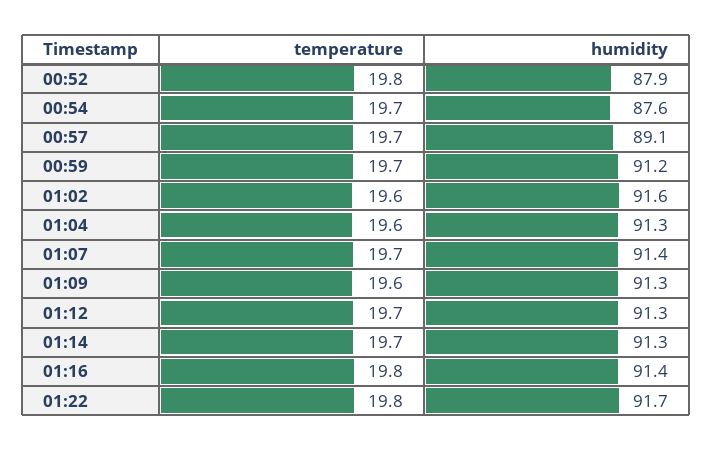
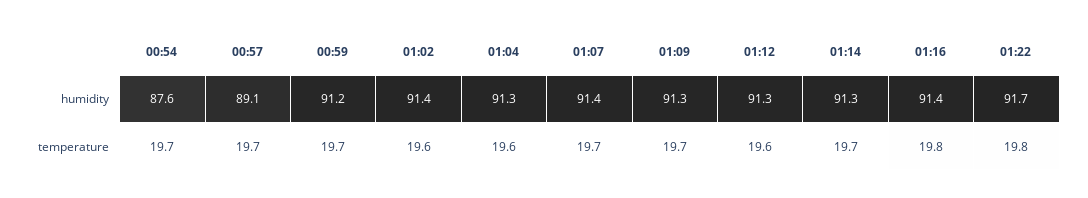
  {
    "temperature": {
-     "00:52": 19.8,
      "00:54": 19.7,
      "00:57": 19.7,
      "00:59": 19.7,
      "01:02": 19.6,
      "01:04": 19.6,
      "01:07": 19.7,
-     "01:09": 19.6,
+     "01:09": 19.7,
-     "01:12": 19.7,
+     "01:12": 19.6,
      "01:14": 19.7,
      "01:16": 19.8,
      "01:22": 19.8
    },
    "humidity": {
-     "00:52": 87.9,
      "00:54": 87.6,
      "00:57": 89.1,
      "00:59": 91.2,
-     "01:02": 91.6,
+     "01:02": 91.4,
      "01:04": 91.3,
      "01:07": 91.4,
      "01:09": 91.3,
      "01:12": 91.3,
      "01:14": 91.3,
      "01:16": 91.4,
      "01:22": 91.7
    }
  }

